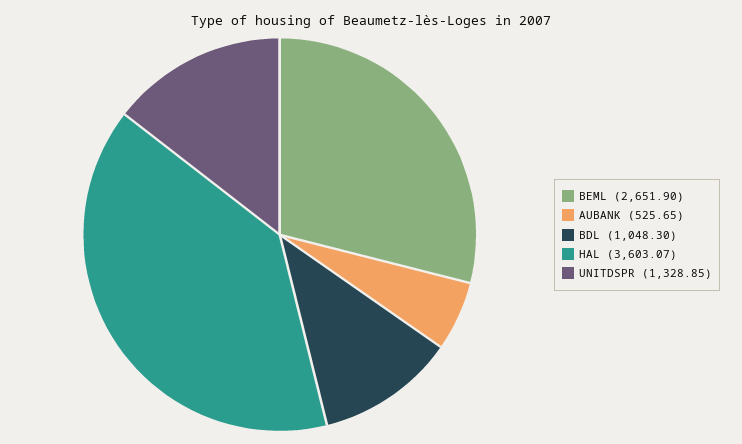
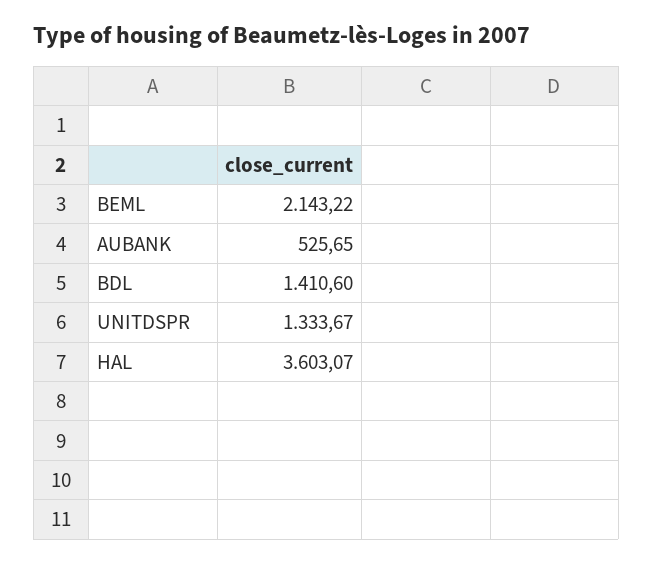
  {
-   "BEML": 2651.9,
+   "BEML": 2143.22,
    "AUBANK": 525.65,
-   "BDL": 1048.3,
+   "BDL": 1410.6,
    "HAL": 3603.07,
-   "UNITDSPR": 1328.85
+   "UNITDSPR": 1333.67
  }

